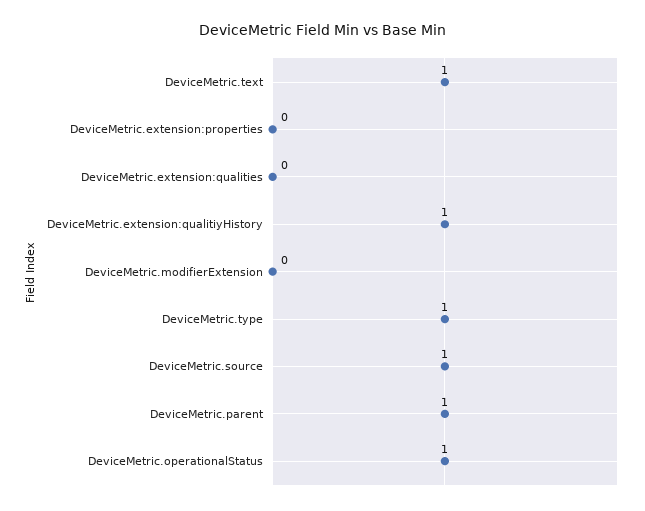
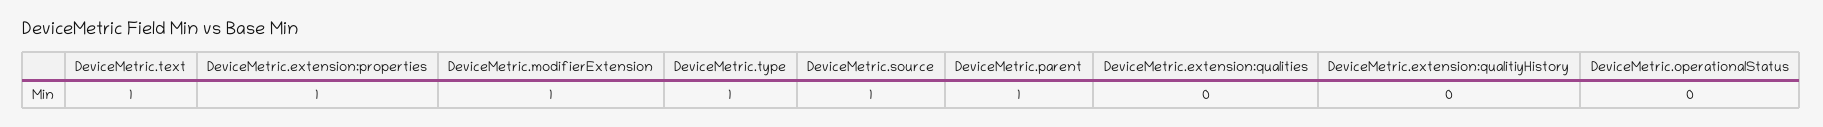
  {
    "DeviceMetric.text": 1,
-   "DeviceMetric.extension:properties": 0,
+   "DeviceMetric.extension:properties": 1,
    "DeviceMetric.extension:qualities": 0,
-   "DeviceMetric.extension:qualitiyHistory": 1,
+   "DeviceMetric.extension:qualitiyHistory": 0,
-   "DeviceMetric.modifierExtension": 0,
+   "DeviceMetric.modifierExtension": 1,
    "DeviceMetric.type": 1,
    "DeviceMetric.source": 1,
    "DeviceMetric.parent": 1,
-   "DeviceMetric.operationalStatus": 1
+   "DeviceMetric.operationalStatus": 0
  }

